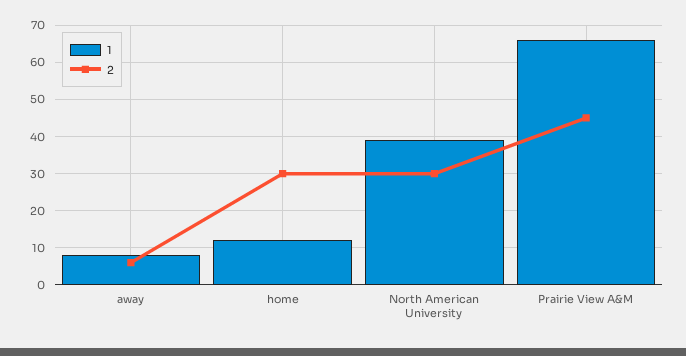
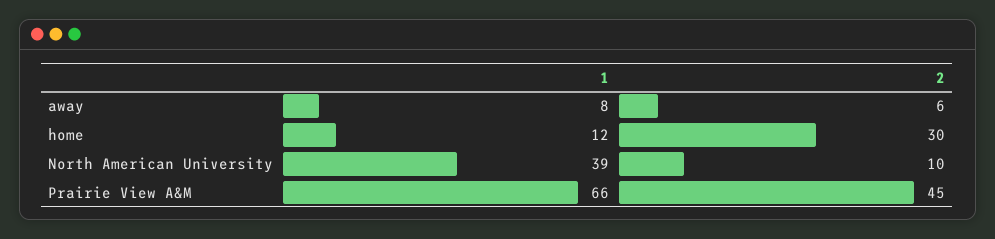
  {
    "1": {
      "away": 8,
      "home": 12,
      "North American University": 39,
      "Prairie View A&M": 66
    },
    "2": {
      "away": 6,
      "home": 30,
-     "North American University": 30,
+     "North American University": 10,
      "Prairie View A&M": 45
    }
  }

